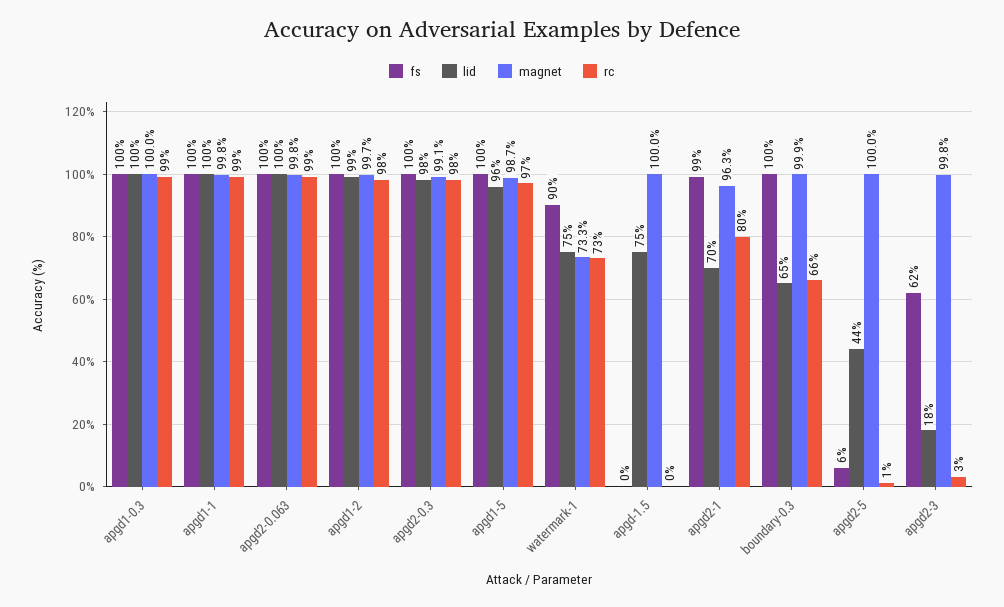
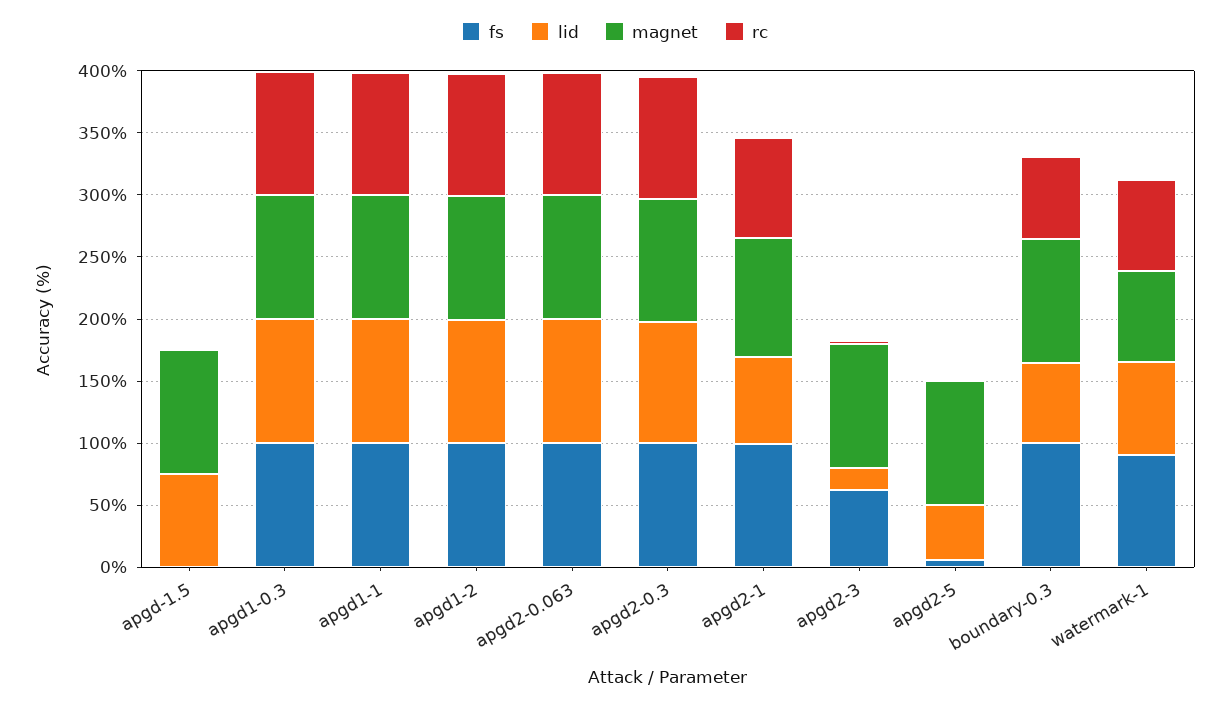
  {
    "fs": {
      "apgd1-0.3": 100,
      "apgd1-1": 100,
      "apgd2-0.063": 100,
      "apgd1-2": 100,
      "apgd2-0.3": 100,
-     "apgd1-5": 100,
      "watermark-1": 90,
      "apgd-1.5": 0,
      "apgd2-1": 99,
      "boundary-0.3": 100,
      "apgd2-5": 6,
      "apgd2-3": 62
    },
    "lid": {
      "apgd1-0.3": 100,
      "apgd1-1": 100,
      "apgd2-0.063": 100,
      "apgd1-2": 99,
      "apgd2-0.3": 98,
-     "apgd1-5": 96,
      "watermark-1": 75,
      "apgd-1.5": 75,
      "apgd2-1": 70,
      "boundary-0.3": 65,
      "apgd2-5": 44,
      "apgd2-3": 18
    },
    "magnet": {
      "apgd1-0.3": 100,
      "apgd1-1": 99.8,
      "apgd2-0.063": 99.8,
      "apgd1-2": 99.7,
      "apgd2-0.3": 99.1,
-     "apgd1-5": 98.7,
      "watermark-1": 73.3,
      "apgd-1.5": 100,
      "apgd2-1": 96.3,
      "boundary-0.3": 99.9,
      "apgd2-5": 100,
      "apgd2-3": 99.8
    },
    "rc": {
      "apgd1-0.3": 99,
      "apgd1-1": 99,
      "apgd2-0.063": 99,
      "apgd1-2": 98,
      "apgd2-0.3": 98,
-     "apgd1-5": 97,
      "watermark-1": 73,
      "apgd-1.5": 0,
      "apgd2-1": 80,
      "boundary-0.3": 66,
      "apgd2-5": 1,
      "apgd2-3": 3
    }
  }

